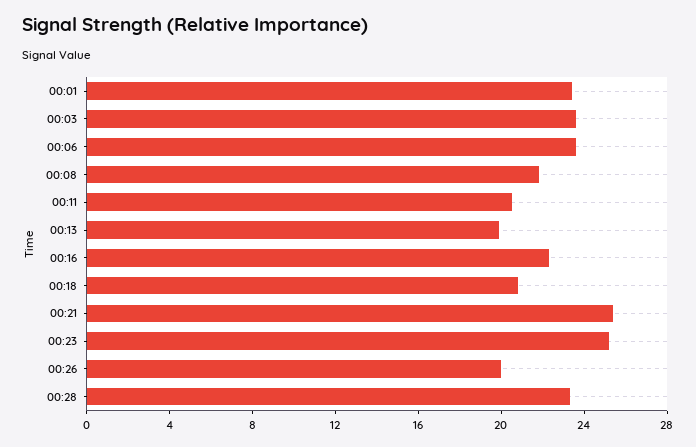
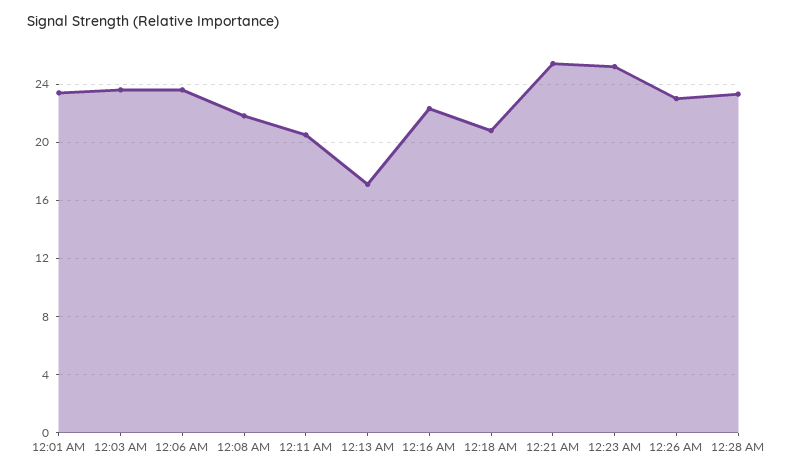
  {
    "00:01": 23.5,
    "00:03": 23.5,
    "00:06": 23.5,
    "00:08": 22,
    "00:11": 20.5,
-   "00:13": 20,
+   "00:13": 17,
    "00:16": 22.5,
    "00:18": 21,
    "00:21": 25.5,
    "00:23": 25,
-   "00:26": 20,
+   "00:26": 23,
    "00:28": 23.5
  }

